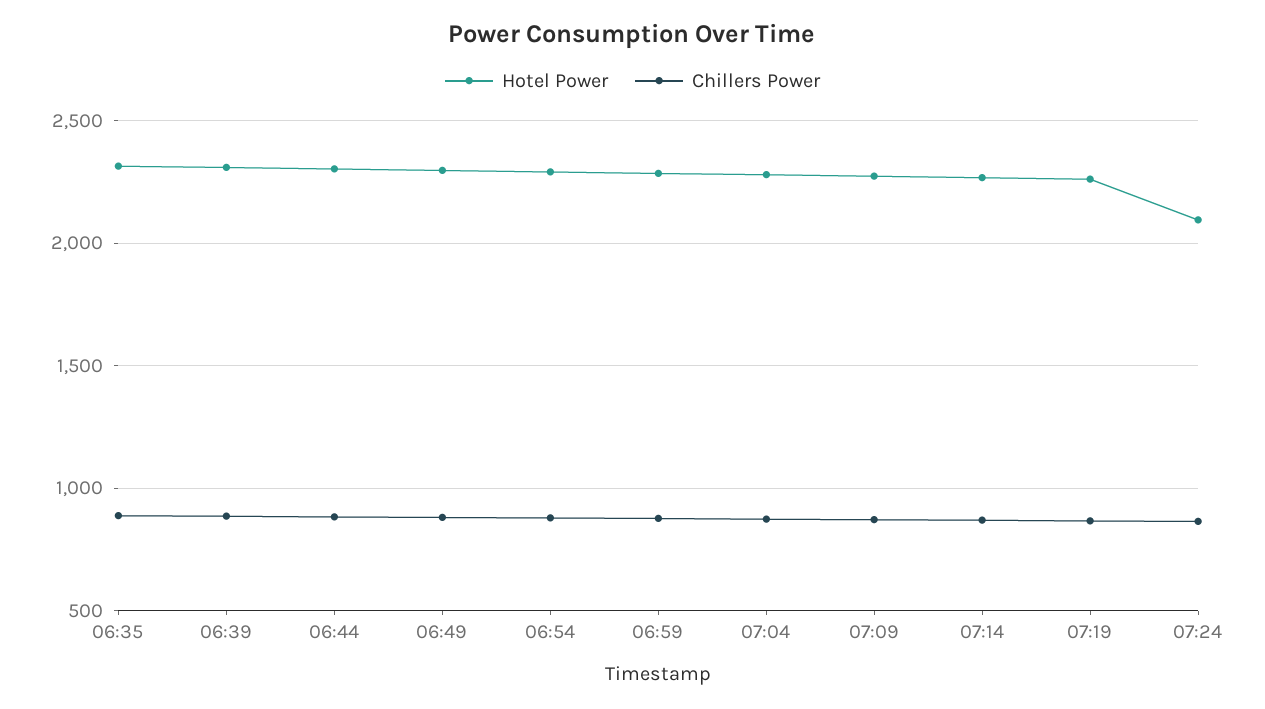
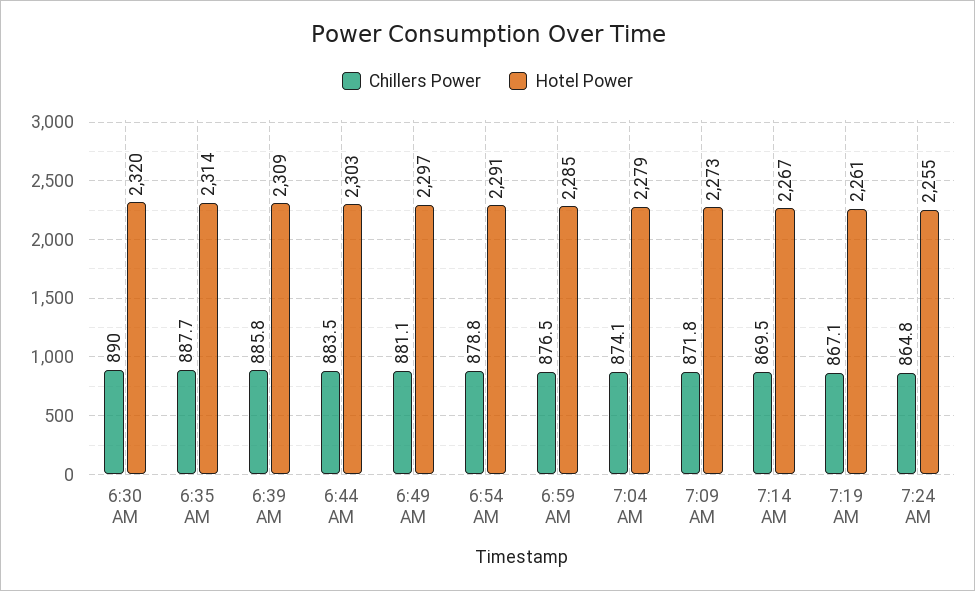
  {
    "Hotel Power": {
      "06:35": 2314,
      "06:39": 2309,
      "06:44": 2303,
      "06:49": 2297,
      "06:54": 2291,
      "06:59": 2285,
      "07:04": 2279,
      "07:09": 2273,
      "07:14": 2267,
      "07:19": 2261,
-     "07:24": 2100
+     "07:24": 2255,
+     "6:30 AM": 2320
    },
    "Chillers Power": {
      "06:35": 887.7,
      "06:39": 885.8,
      "06:44": 883.5,
      "06:49": 881.1,
      "06:54": 878.8,
      "06:59": 876.5,
      "07:04": 874.1,
      "07:09": 871.8,
      "07:14": 869.5,
      "07:19": 867.1,
-     "07:24": 864.8
+     "07:24": 864.8,
+     "6:30 AM": 890
    }
  }

